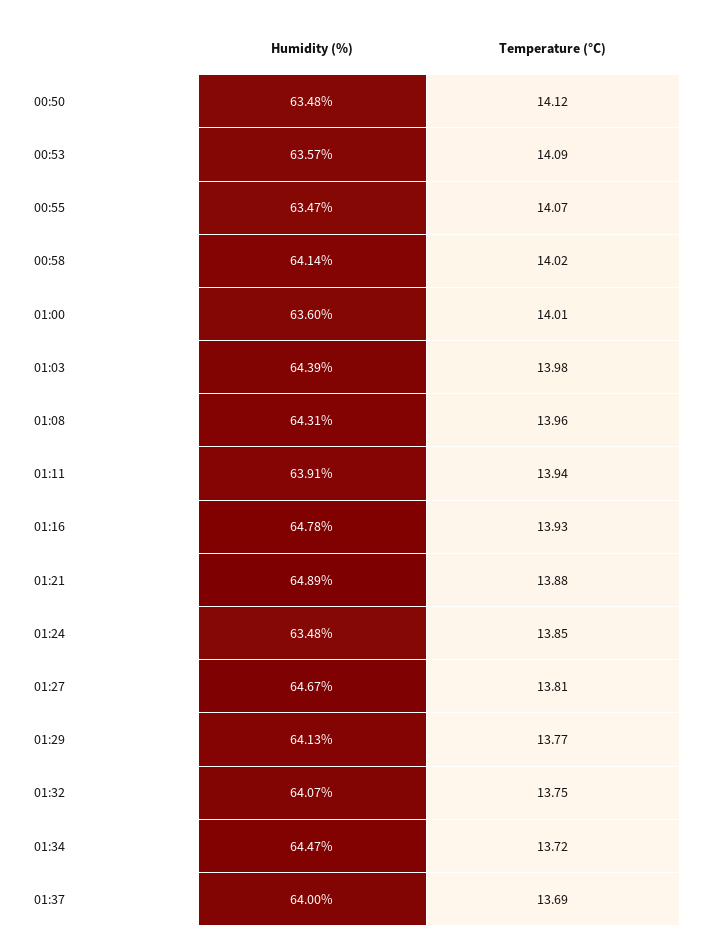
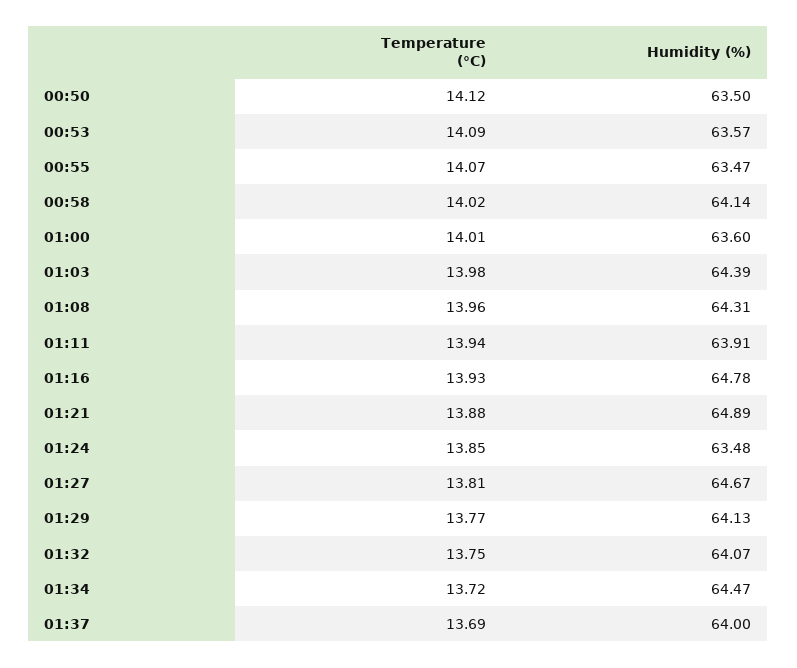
  {
    "Humidity (%)": {
-     "00:50": 63.48,
+     "00:50": 63.5,
      "00:53": 63.57,
      "00:55": 63.47,
      "00:58": 64.14,
      "01:00": 63.6,
      "01:03": 64.39,
      "01:08": 64.31,
      "01:11": 63.91,
      "01:16": 64.78,
      "01:21": 64.89,
      "01:24": 63.48,
      "01:27": 64.67,
      "01:29": 64.13,
      "01:32": 64.07,
      "01:34": 64.47,
      "01:37": 64
    },
    "Temperature (°C)": {
      "00:50": 14.12,
      "00:53": 14.09,
      "00:55": 14.07,
      "00:58": 14.02,
      "01:00": 14.01,
      "01:03": 13.98,
      "01:08": 13.96,
      "01:11": 13.94,
      "01:16": 13.93,
      "01:21": 13.88,
      "01:24": 13.85,
      "01:27": 13.81,
      "01:29": 13.77,
      "01:32": 13.75,
      "01:34": 13.72,
      "01:37": 13.69
    }
  }

